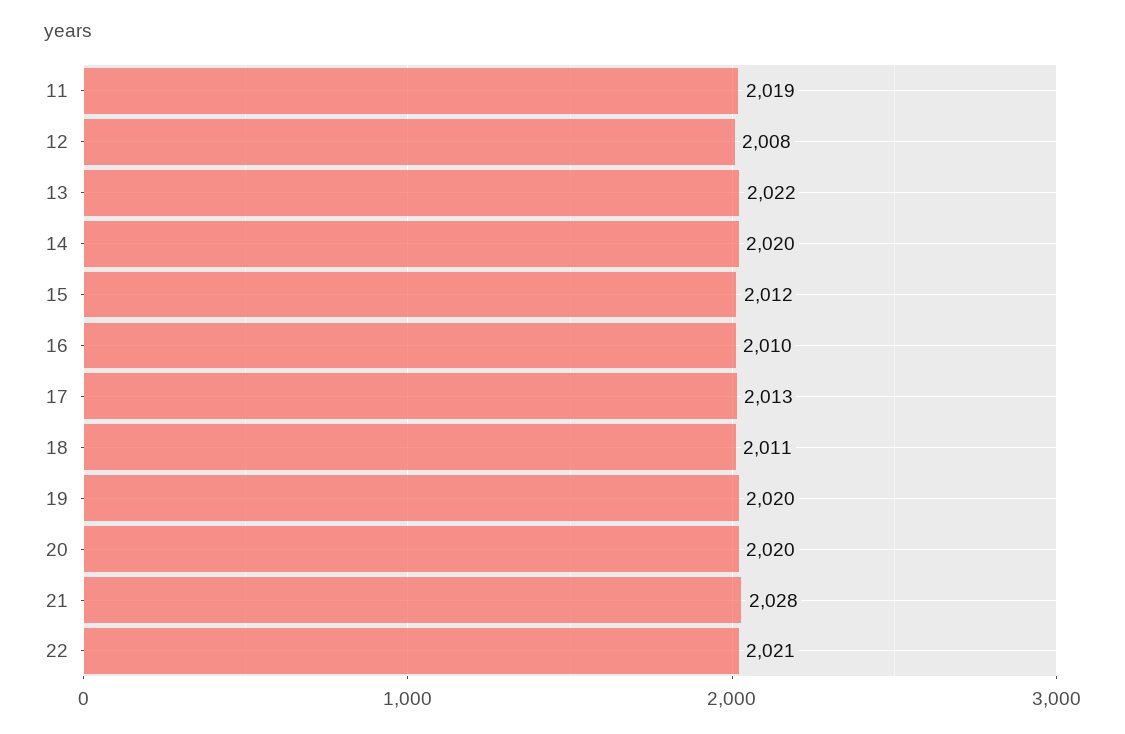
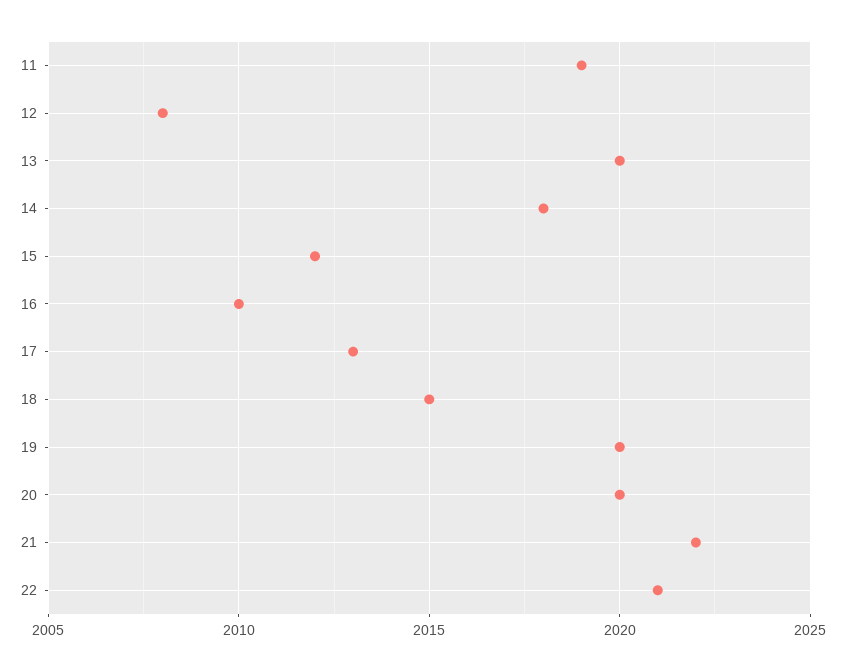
  {
    "11": 2019,
    "12": 2008,
-   "13": 2022,
+   "13": 2020,
-   "14": 2020,
+   "14": 2018,
    "15": 2012,
    "16": 2010,
    "17": 2013,
-   "18": 2011,
+   "18": 2015,
    "19": 2020,
    "20": 2020,
-   "21": 2028,
+   "21": 2022,
    "22": 2021
  }

